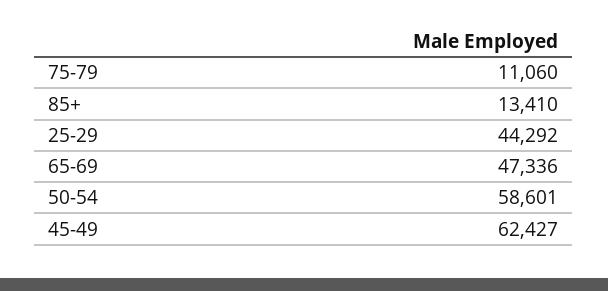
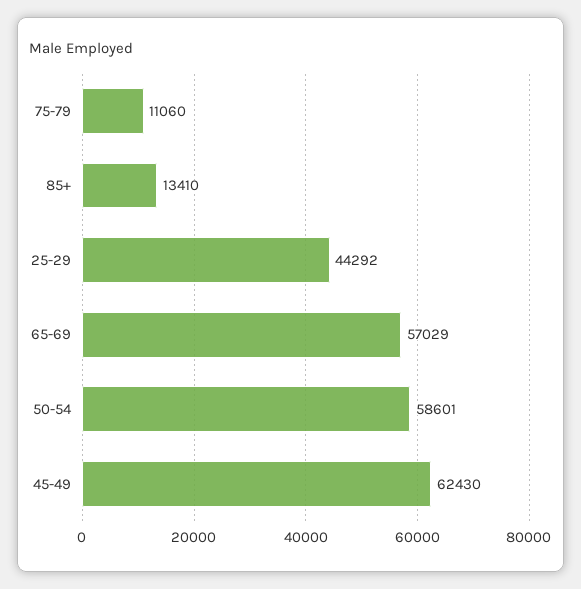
  {
    "75-79": 11060,
    "85+": 13410,
    "25-29": 44292,
-   "65-69": 47336,
+   "65-69": 57029,
    "50-54": 58601,
-   "45-49": 62427
+   "45-49": 62430
  }

